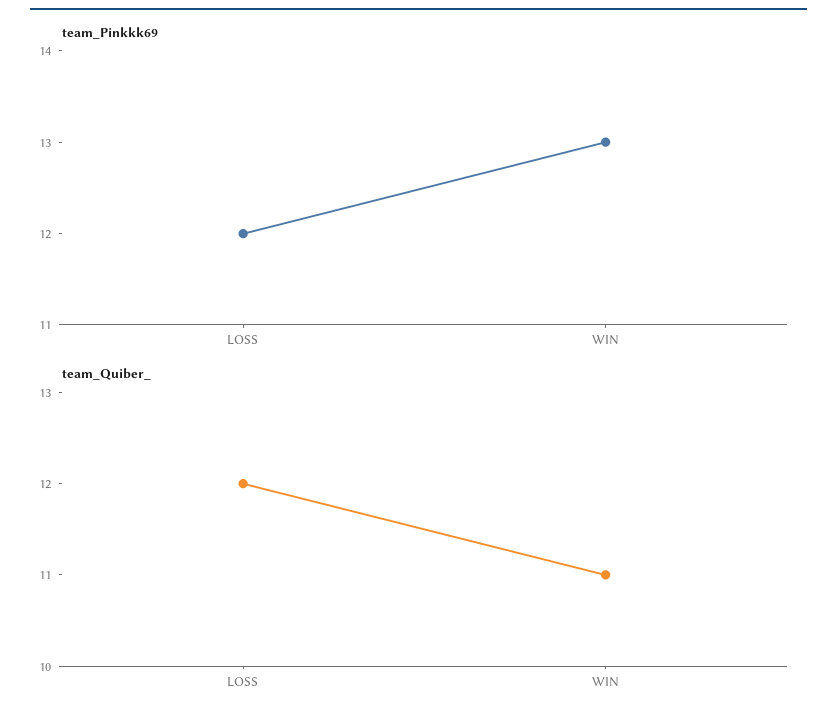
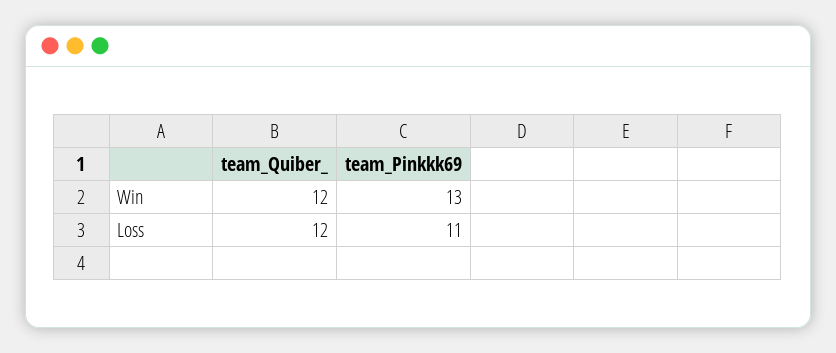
  {
    "team_Pinkkk69": {
-     "LOSS": 12,
+     "LOSS": 11,
      "WIN": 13
    },
    "team_Quiber_": {
      "LOSS": 12,
-     "WIN": 11
+     "WIN": 12
    }
  }

